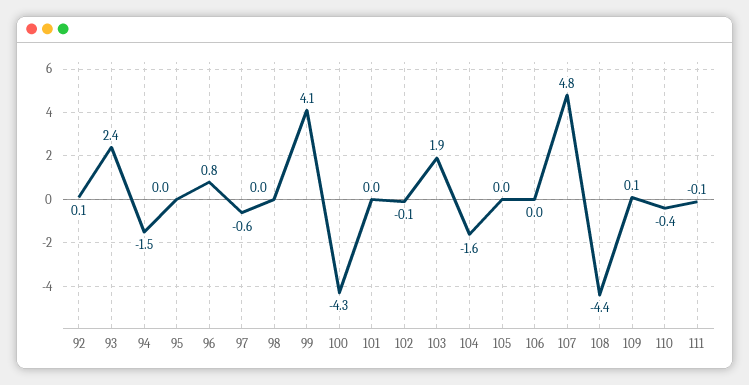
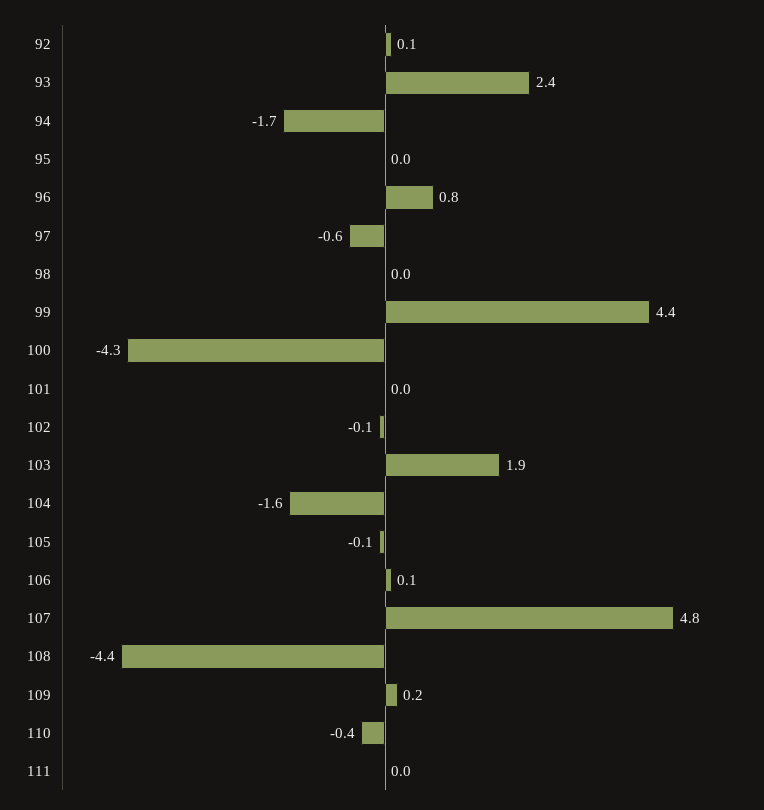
  {
    "92": 0.1,
    "93": 2.4,
-   "94": -1.5,
+   "94": -1.7,
    "95": 0,
    "96": 0.8,
    "97": -0.6,
    "98": 0,
-   "99": 4.1,
+   "99": 4.4,
    "100": -4.3,
    "101": 0,
    "102": -0.1,
    "103": 1.9,
    "104": -1.6,
-   "105": 0,
+   "105": -0.1,
-   "106": 0,
+   "106": 0.1,
    "107": 4.8,
    "108": -4.4,
-   "109": 0.1,
+   "109": 0.2,
    "110": -0.4,
-   "111": -0.1
+   "111": 0
  }

